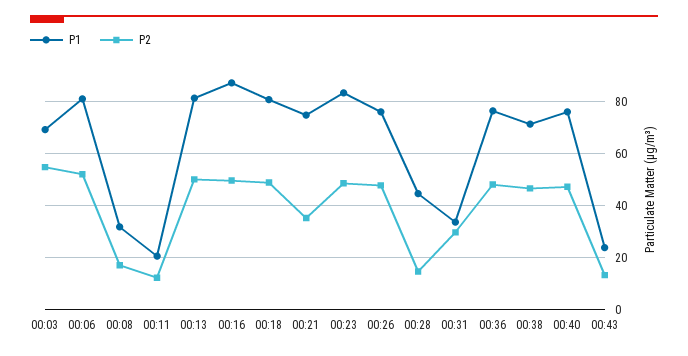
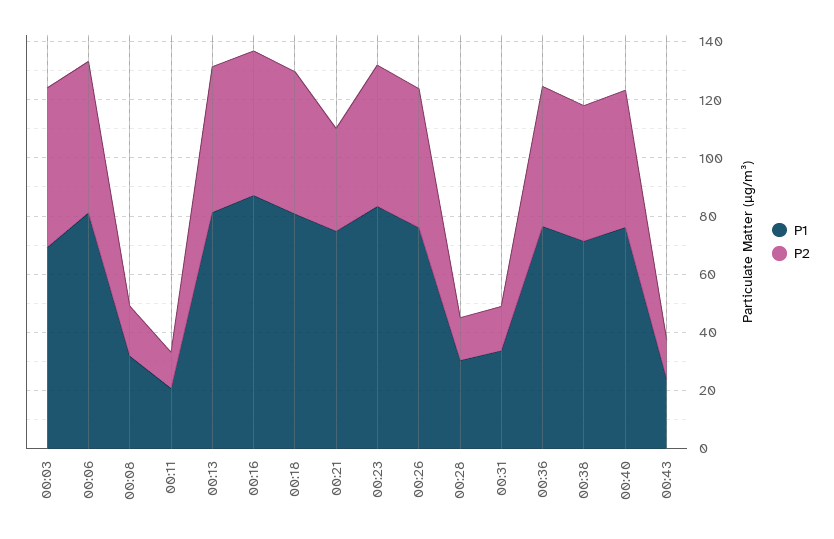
  {
    "P1": {
      "00:03": 70,
      "00:06": 80,
      "00:08": 32.5,
      "00:11": 20,
      "00:13": 82.5,
      "00:16": 87.5,
      "00:18": 80,
      "00:21": 75,
      "00:23": 82.5,
      "00:26": 75,
-     "00:28": 45,
+     "00:28": 30,
      "00:31": 32.5,
      "00:36": 77.5,
      "00:38": 72.5,
      "00:40": 75,
      "00:43": 25
    },
    "P2": {
      "00:03": 55,
      "00:06": 52.5,
      "00:08": 17.5,
      "00:11": 12.5,
      "00:13": 50,
      "00:16": 50,
      "00:18": 50,
      "00:21": 35,
      "00:23": 47.5,
      "00:26": 47.5,
      "00:28": 15,
-     "00:31": 30,
+     "00:31": 15,
      "00:36": 47.5,
      "00:38": 47.5,
      "00:40": 47.5,
      "00:43": 12.5
    }
  }

